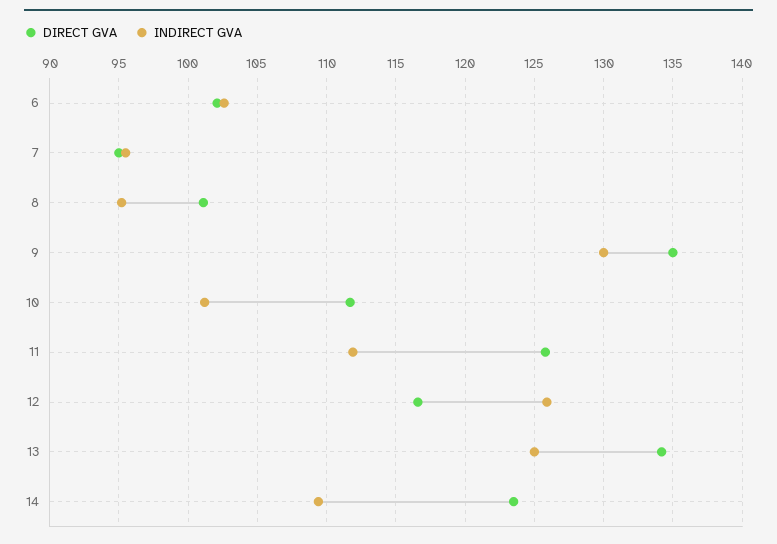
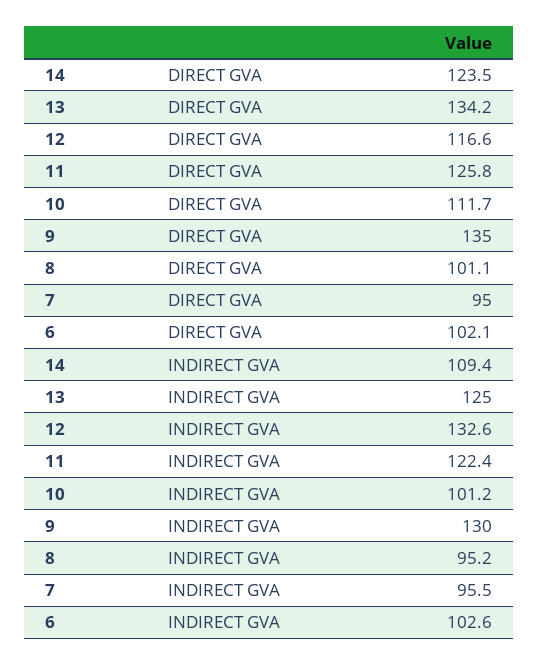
  {
    "DIRECT GVA": {
      "6": 102.1,
      "7": 95,
      "8": 101.1,
      "9": 135,
      "10": 111.7,
      "11": 125.8,
      "12": 116.6,
      "13": 134.2,
      "14": 123.5
    },
    "INDIRECT GVA": {
      "6": 102.6,
      "7": 95.5,
      "8": 95.2,
      "9": 130,
      "10": 101.2,
-     "11": 112,
+     "11": 122.4,
-     "12": 126,
+     "12": 132.6,
      "13": 125,
      "14": 109.4
    }
  }

